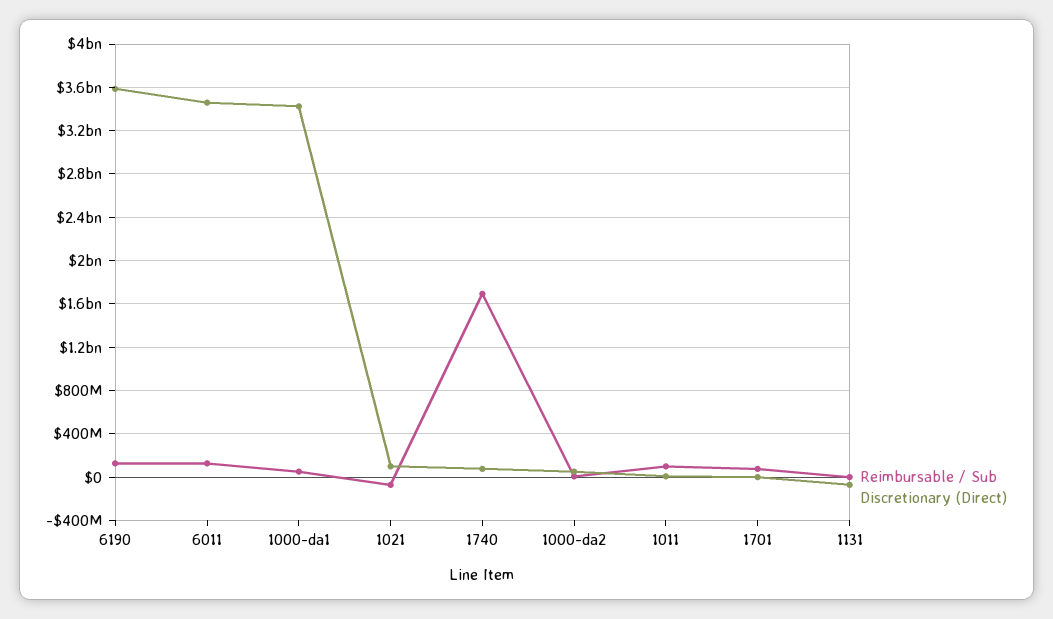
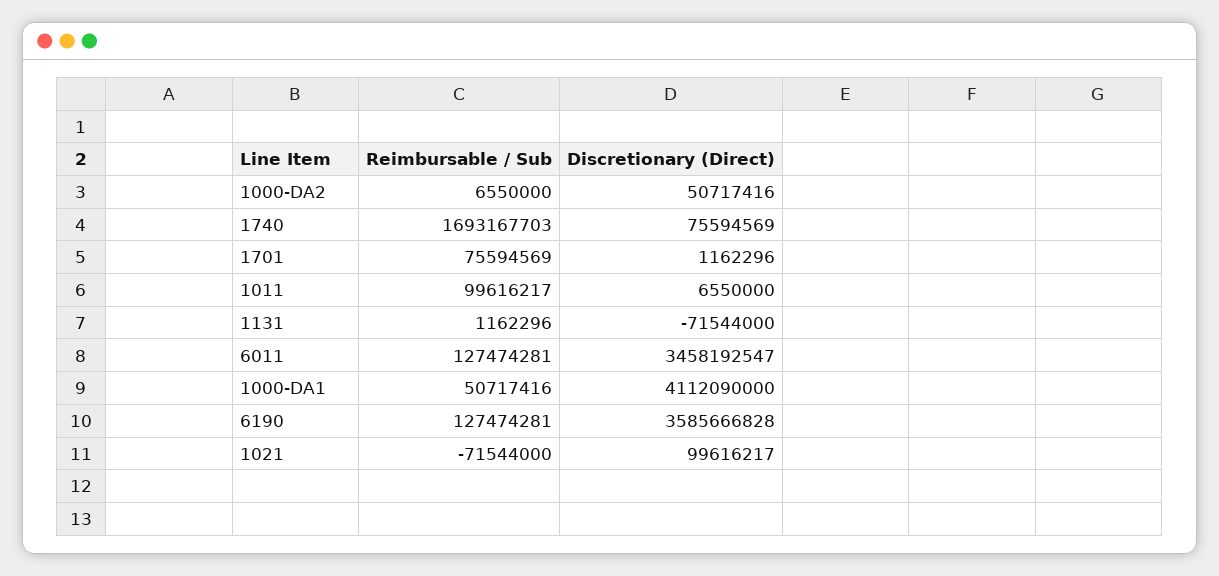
  {
    "Reimbursable / Sub": {
      "6190": 127474281,
      "6011": 127474281,
      "1000-da1": 50717416,
      "1021": -71544000,
      "1740": 1693167703,
      "1000-da2": 6550000,
      "1011": 99616217,
      "1701": 75594569,
      "1131": 1162296
    },
    "Discretionary (Direct)": {
      "6190": 3585666828,
      "6011": 3458192547,
-     "1000-da1": 3400000000,
+     "1000-da1": 4112090000,
      "1021": 99616217,
      "1740": 75594569,
      "1000-da2": 50717416,
      "1011": 6550000,
      "1701": 1162296,
      "1131": -71544000
    }
  }

